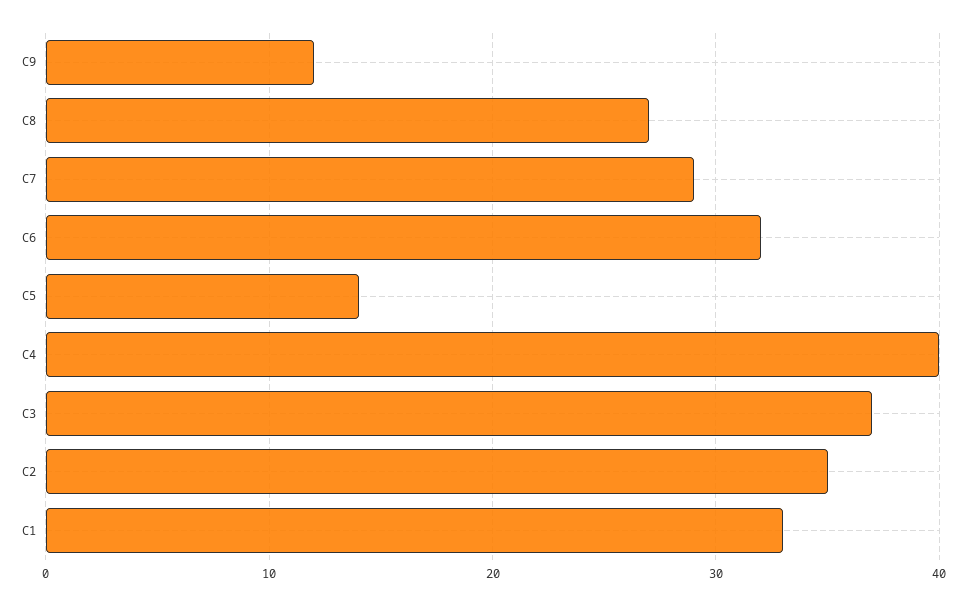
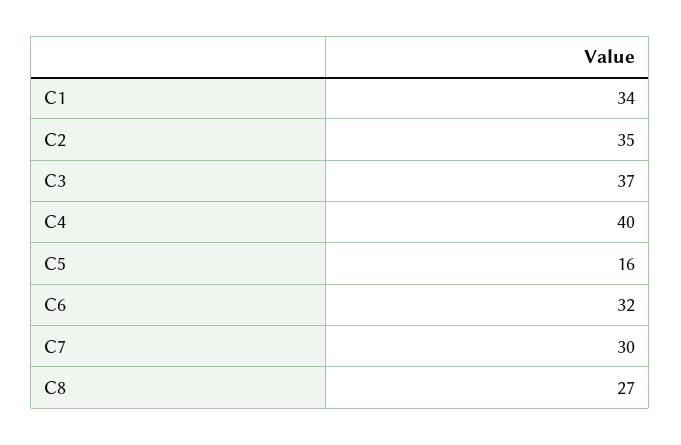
  {
-   "C9": 12,
    "C8": 27,
-   "C7": 29,
+   "C7": 30,
    "C6": 32,
-   "C5": 14,
+   "C5": 16,
    "C4": 40,
    "C3": 37,
    "C2": 35,
-   "C1": 33
+   "C1": 34
  }

